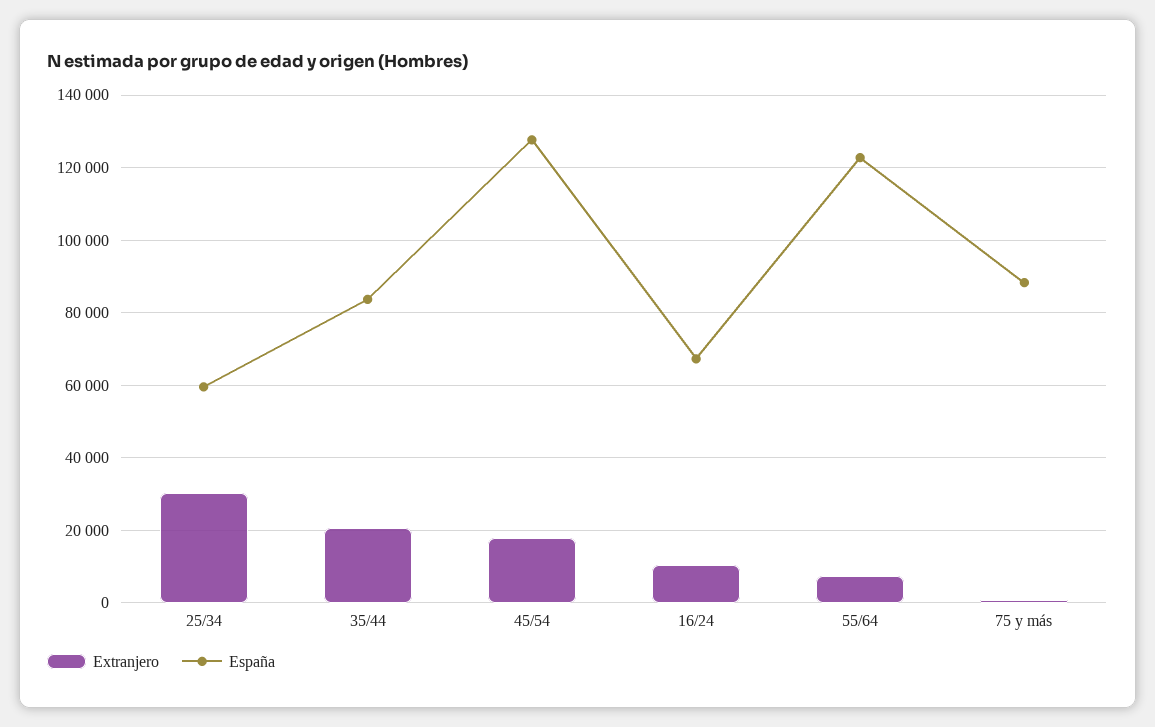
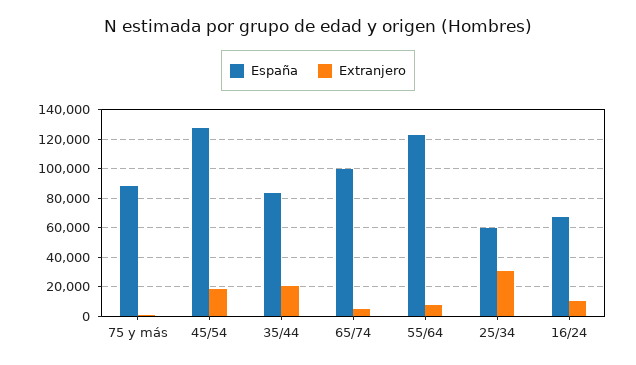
  {
    "Extranjero": {
      "25/34": 30000,
      "35/44": 20000,
      "45/54": 18000,
      "16/24": 10000,
      "55/64": 8000,
-     "75 y más": 0
+     "75 y más": 0,
+     "65/74": 5000
    },
    "España": {
      "25/34": 60000,
      "35/44": 84000,
      "45/54": 128000,
      "16/24": 68000,
      "55/64": 122000,
-     "75 y más": 88000
+     "75 y más": 88000,
+     "65/74": 100000
    }
  }

